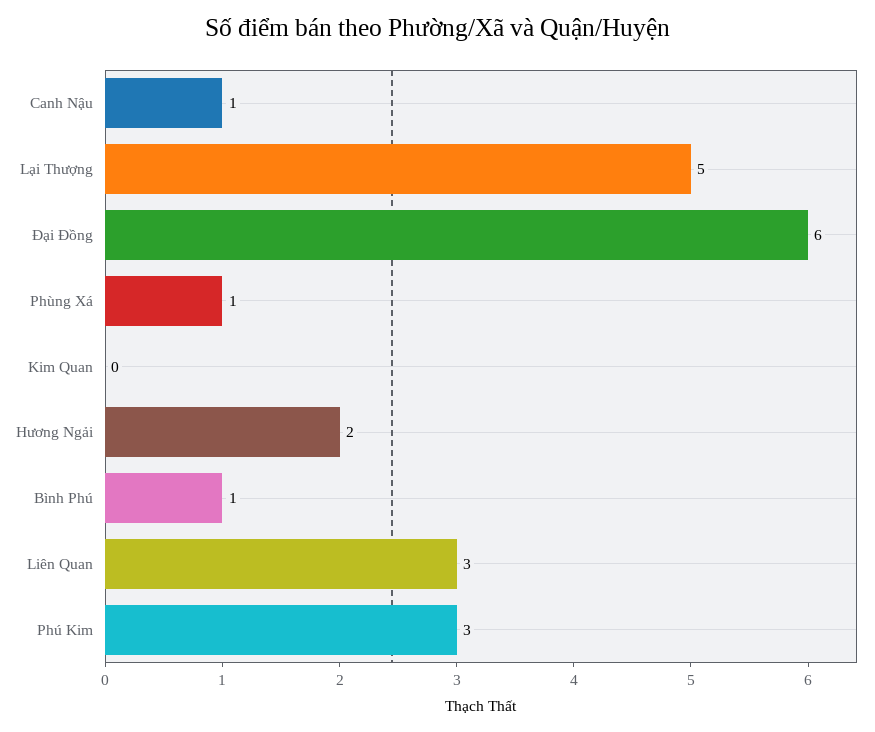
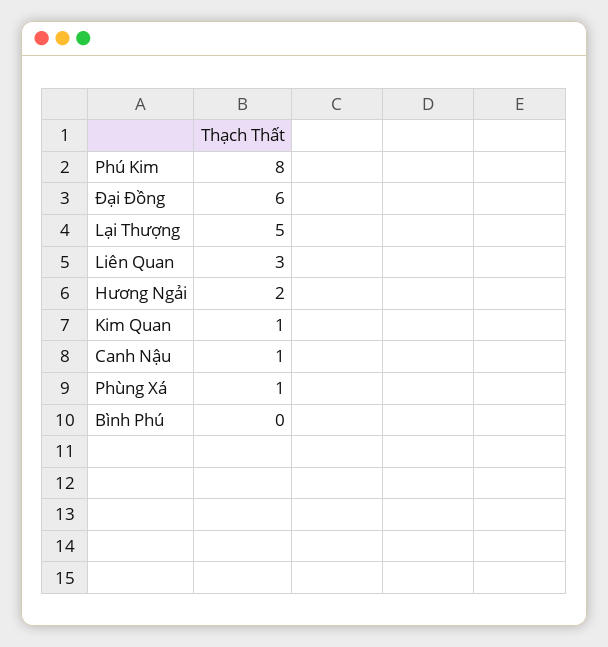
  {
    "Canh Nậu": 1,
    "Lại Thượng": 5,
    "Đại Đồng": 6,
    "Phùng Xá": 1,
-   "Kim Quan": 0,
+   "Kim Quan": 1,
    "Hương Ngải": 2,
-   "Bình Phú": 1,
+   "Bình Phú": 0,
    "Liên Quan": 3,
-   "Phú Kim": 3
+   "Phú Kim": 8
  }

